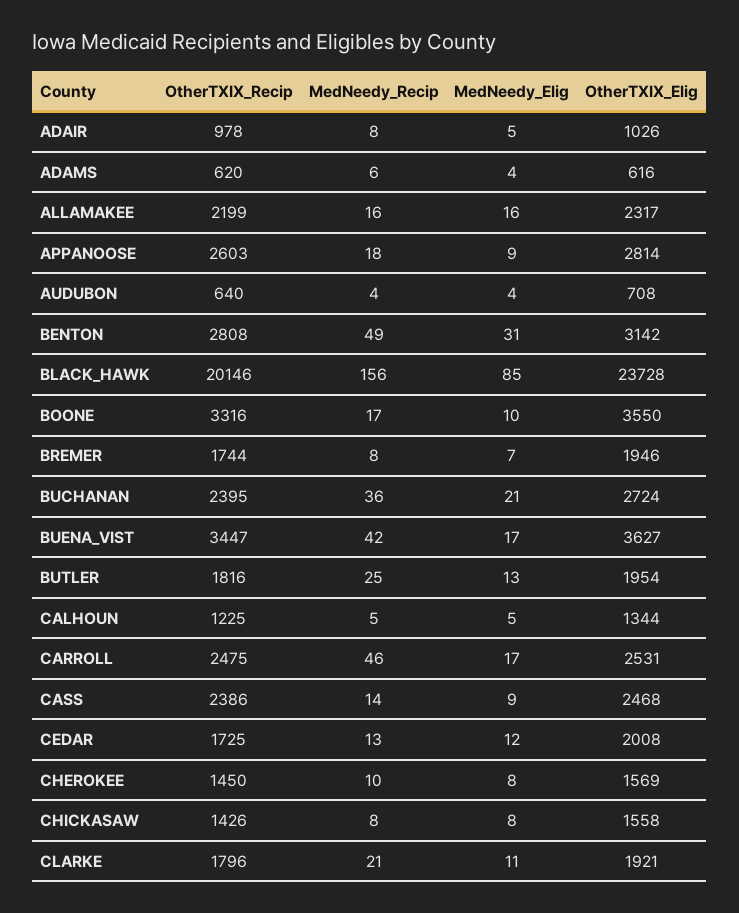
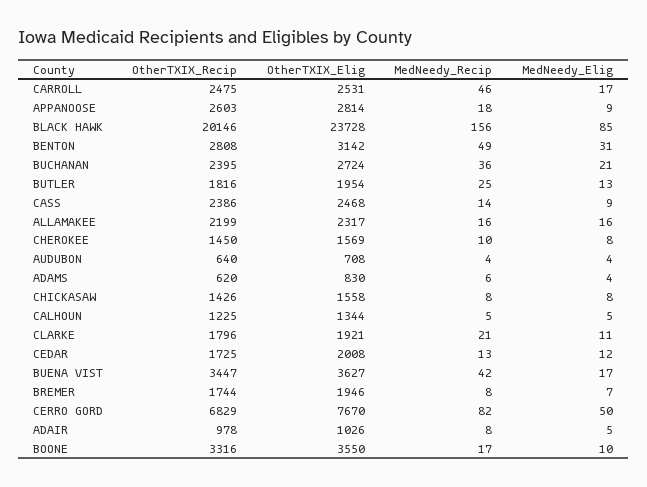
  {
    "OtherTXIX_Recip": {
      "ADAIR": 978,
      "ADAMS": 620,
      "ALLAMAKEE": 2199,
      "APPANOOSE": 2603,
      "AUDUBON": 640,
      "BENTON": 2808,
      "BLACK_HAWK": 20146,
      "BOONE": 3316,
      "BREMER": 1744,
      "BUCHANAN": 2395,
      "BUENA_VIST": 3447,
      "BUTLER": 1816,
      "CALHOUN": 1225,
      "CARROLL": 2475,
      "CASS": 2386,
      "CEDAR": 1725,
      "CHEROKEE": 1450,
      "CHICKASAW": 1426,
-     "CLARKE": 1796
+     "CLARKE": 1796,
+     "CERRO GORD": 6829
    },
    "MedNeedy_Recip": {
      "ADAIR": 8,
      "ADAMS": 6,
      "ALLAMAKEE": 16,
      "APPANOOSE": 18,
      "AUDUBON": 4,
      "BENTON": 49,
      "BLACK_HAWK": 156,
      "BOONE": 17,
      "BREMER": 8,
      "BUCHANAN": 36,
      "BUENA_VIST": 42,
      "BUTLER": 25,
      "CALHOUN": 5,
      "CARROLL": 46,
      "CASS": 14,
      "CEDAR": 13,
      "CHEROKEE": 10,
      "CHICKASAW": 8,
-     "CLARKE": 21
+     "CLARKE": 21,
+     "CERRO GORD": 82
    },
    "MedNeedy_Elig": {
      "ADAIR": 5,
      "ADAMS": 4,
      "ALLAMAKEE": 16,
      "APPANOOSE": 9,
      "AUDUBON": 4,
      "BENTON": 31,
      "BLACK_HAWK": 85,
      "BOONE": 10,
      "BREMER": 7,
      "BUCHANAN": 21,
      "BUENA_VIST": 17,
      "BUTLER": 13,
      "CALHOUN": 5,
      "CARROLL": 17,
      "CASS": 9,
      "CEDAR": 12,
      "CHEROKEE": 8,
      "CHICKASAW": 8,
-     "CLARKE": 11
+     "CLARKE": 11,
+     "CERRO GORD": 50
    },
    "OtherTXIX_Elig": {
      "ADAIR": 1026,
-     "ADAMS": 616,
+     "ADAMS": 830,
      "ALLAMAKEE": 2317,
      "APPANOOSE": 2814,
      "AUDUBON": 708,
      "BENTON": 3142,
      "BLACK_HAWK": 23728,
      "BOONE": 3550,
      "BREMER": 1946,
      "BUCHANAN": 2724,
      "BUENA_VIST": 3627,
      "BUTLER": 1954,
      "CALHOUN": 1344,
      "CARROLL": 2531,
      "CASS": 2468,
      "CEDAR": 2008,
      "CHEROKEE": 1569,
      "CHICKASAW": 1558,
-     "CLARKE": 1921
+     "CLARKE": 1921,
+     "CERRO GORD": 7670
    }
  }

